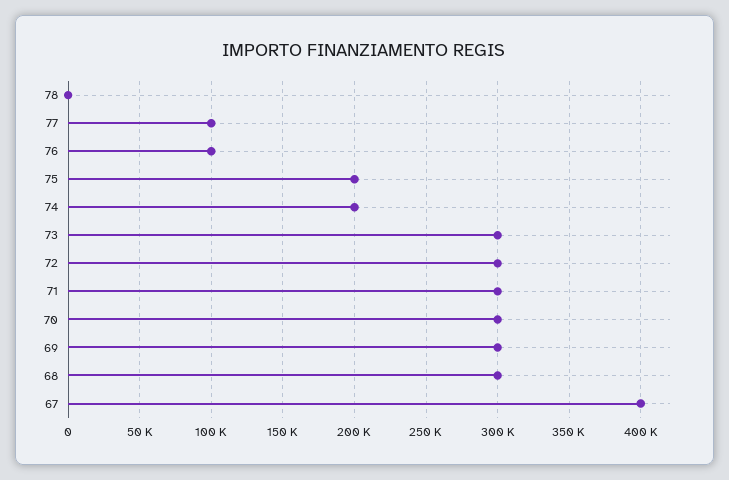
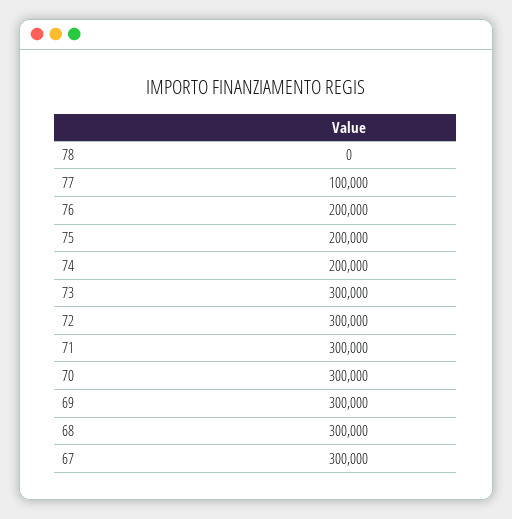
  {
    "78": 0,
    "77": 100000,
-   "76": 100000,
+   "76": 200000,
    "75": 200000,
    "74": 200000,
    "73": 300000,
    "72": 300000,
    "71": 300000,
    "70": 300000,
    "69": 300000,
    "68": 300000,
-   "67": 400000
+   "67": 300000
  }

